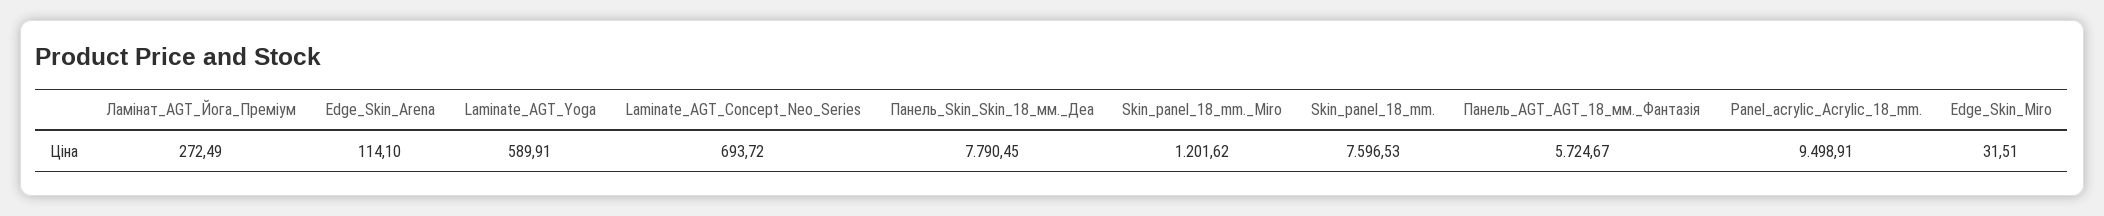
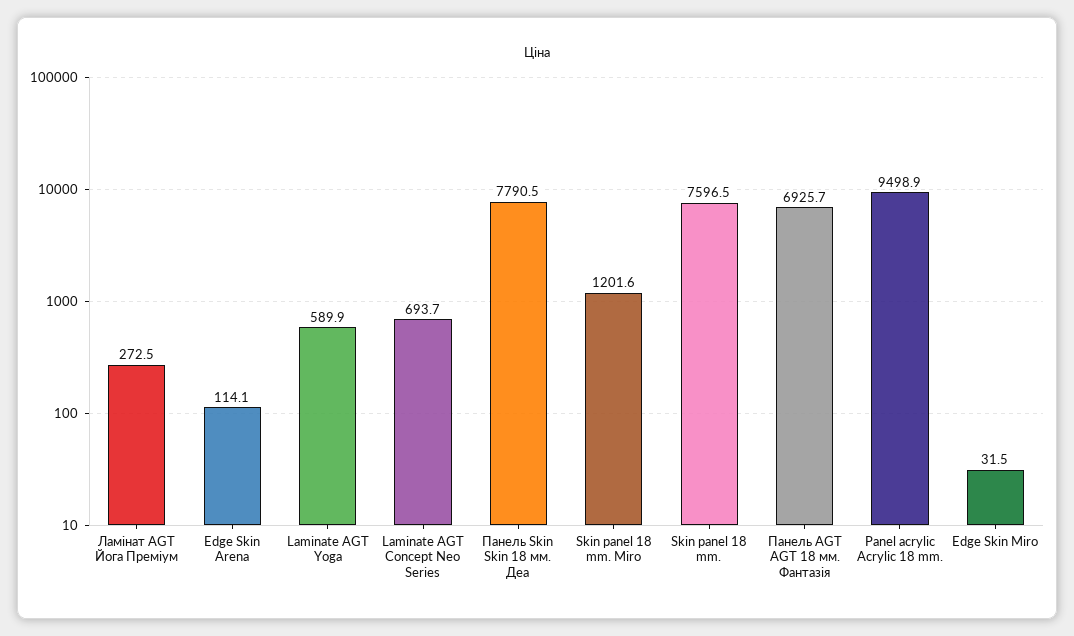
  {
    "Ламінат_AGT_Йога_Преміум": 272.49,
    "Edge_Skin_Arena": 114.1,
    "Laminate_AGT_Yoga": 589.91,
    "Laminate_AGT_Concept_Neo_Series": 693.72,
    "Панель_Skin_Skin_18_мм._Деа": 7790.45,
    "Skin_panel_18_mm._Miro": 1201.62,
    "Skin_panel_18_mm.": 7596.53,
-   "Панель_AGT_AGT_18_мм._Фантазія": 5724.67,
+   "Панель_AGT_AGT_18_мм._Фантазія": 6925.7,
    "Panel_acrylic_Acrylic_18_mm.": 9498.91,
    "Edge_Skin_Miro": 31.51
  }

